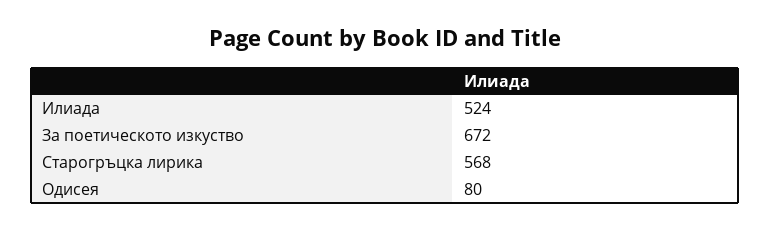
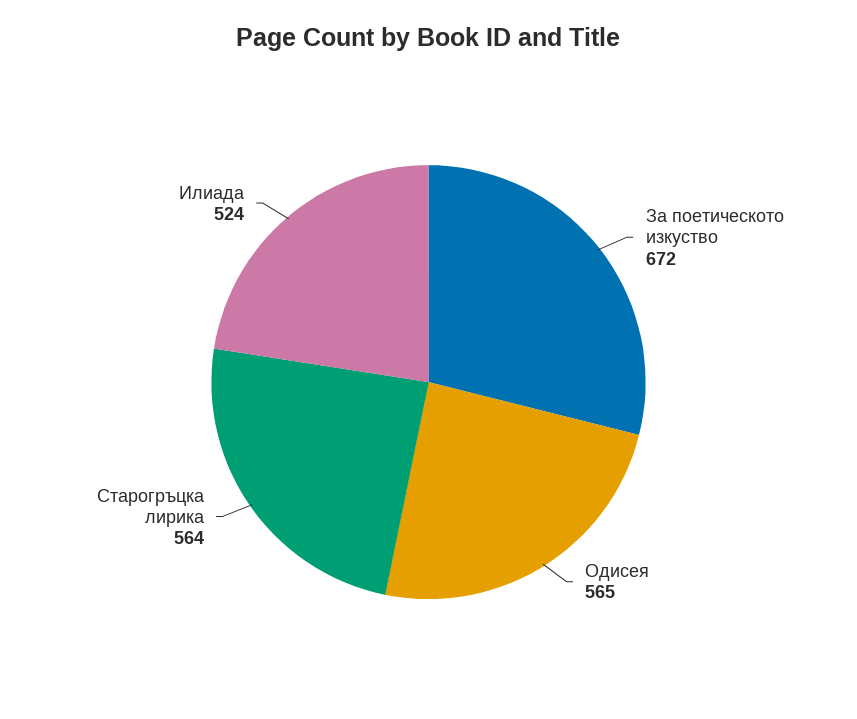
  {
    "Илиада": 524,
    "За поетическото изкуство": 672,
-   "Старогръцка лирика": 568,
+   "Старогръцка лирика": 564,
-   "Одисея": 80
+   "Одисея": 565
  }

